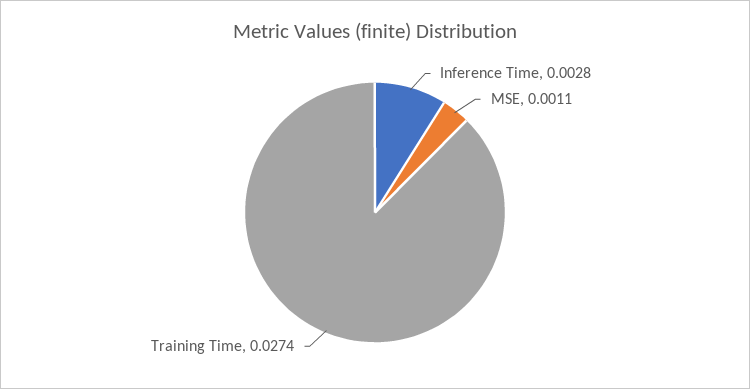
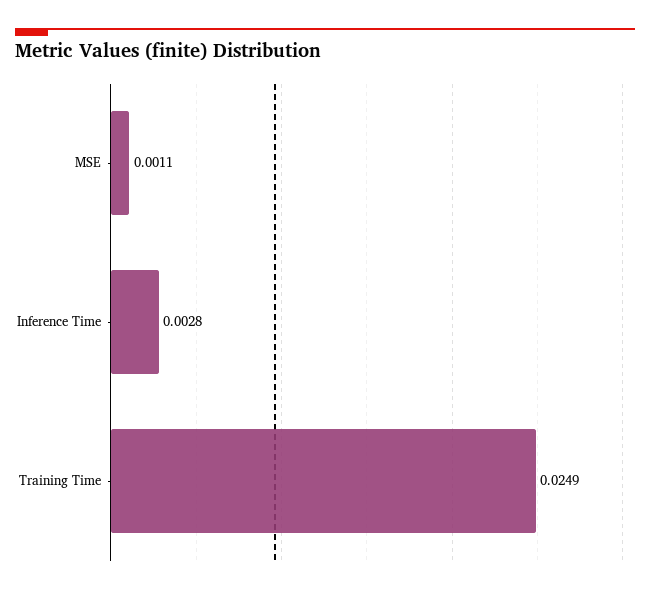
  {
    "Inference Time": 0.0028,
    "MSE": 0.0011,
-   "Training Time": 0.0274
+   "Training Time": 0.0249
  }

